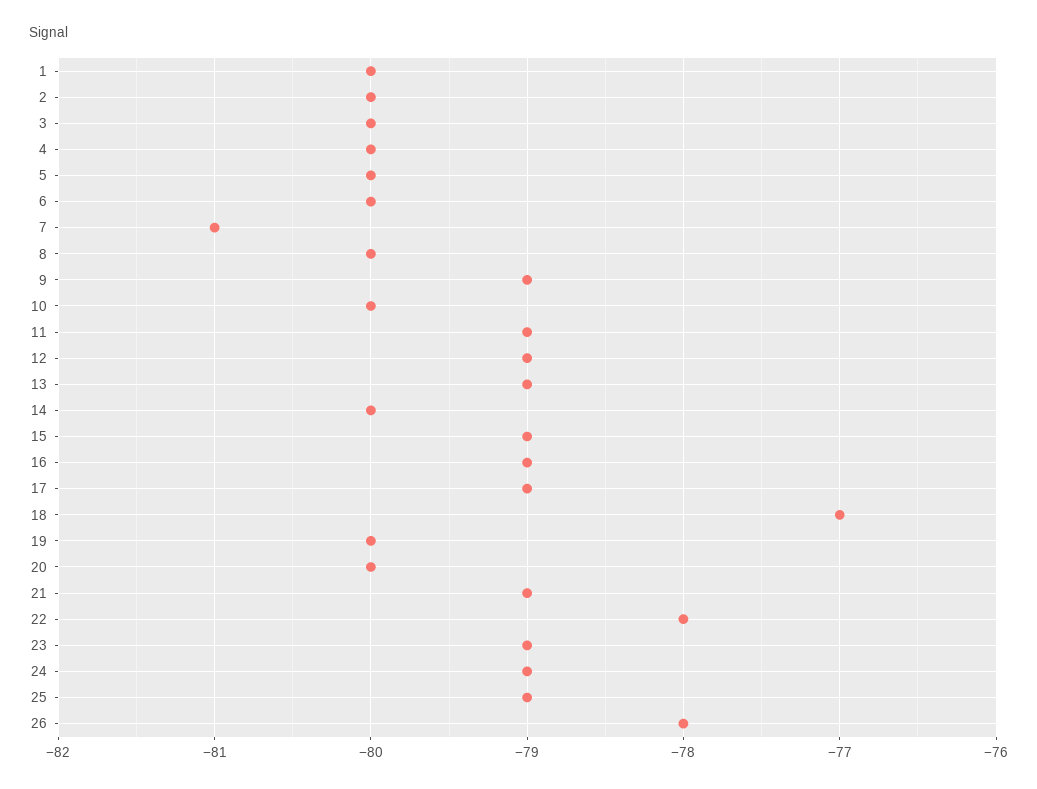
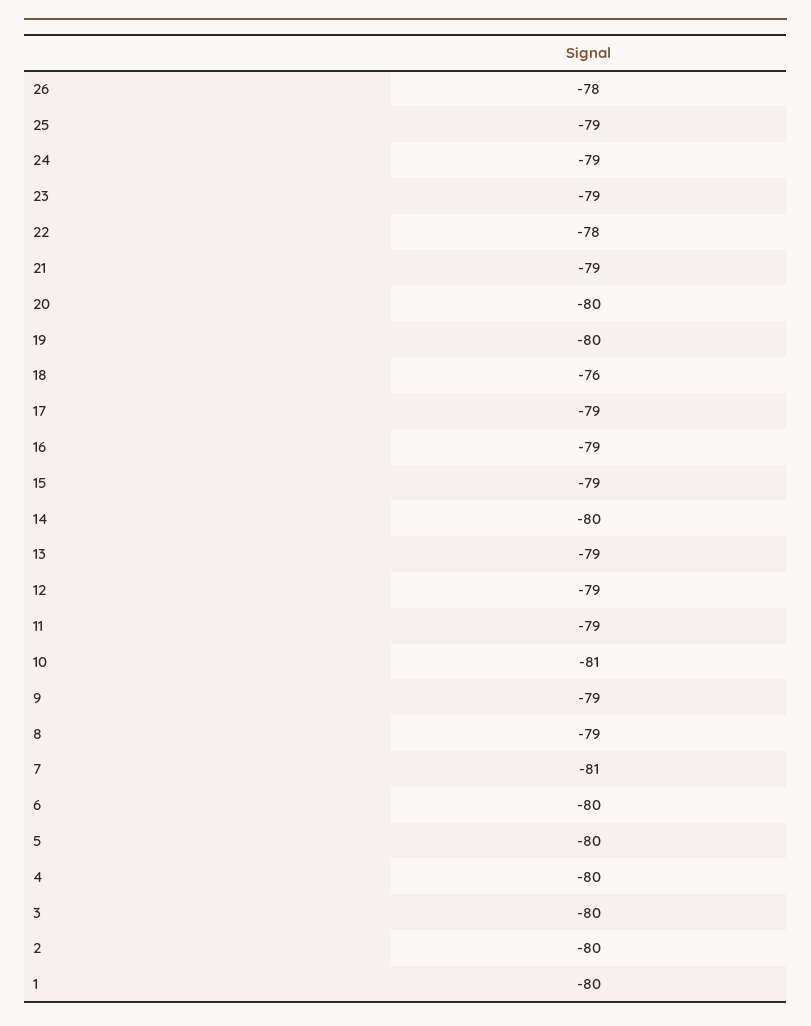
  {
    "1": -80,
    "2": -80,
    "3": -80,
    "4": -80,
    "5": -80,
    "6": -80,
    "7": -81,
-   "8": -80,
+   "8": -79,
    "9": -79,
-   "10": -80,
+   "10": -81,
    "11": -79,
    "12": -79,
    "13": -79,
    "14": -80,
    "15": -79,
    "16": -79,
    "17": -79,
-   "18": -77,
+   "18": -76,
    "19": -80,
    "20": -80,
    "21": -79,
    "22": -78,
    "23": -79,
    "24": -79,
    "25": -79,
    "26": -78
  }

